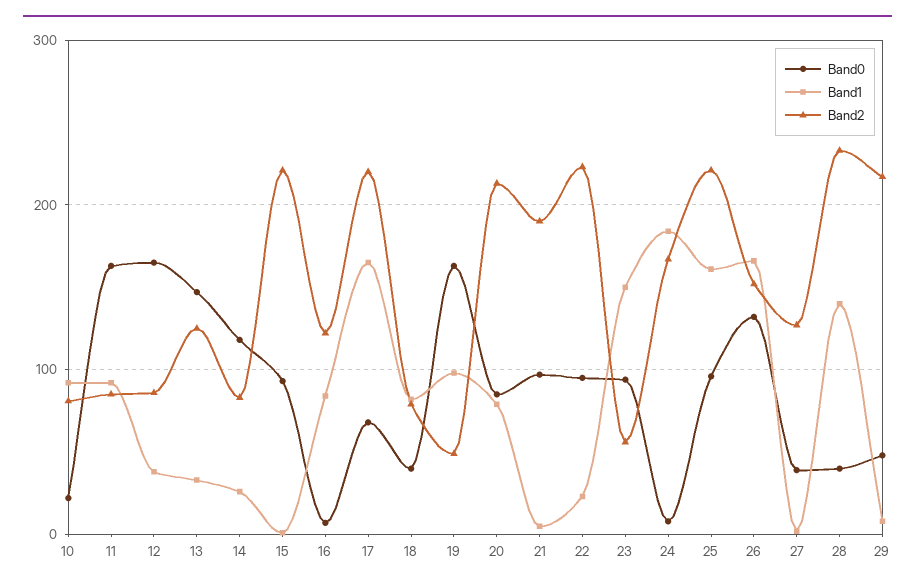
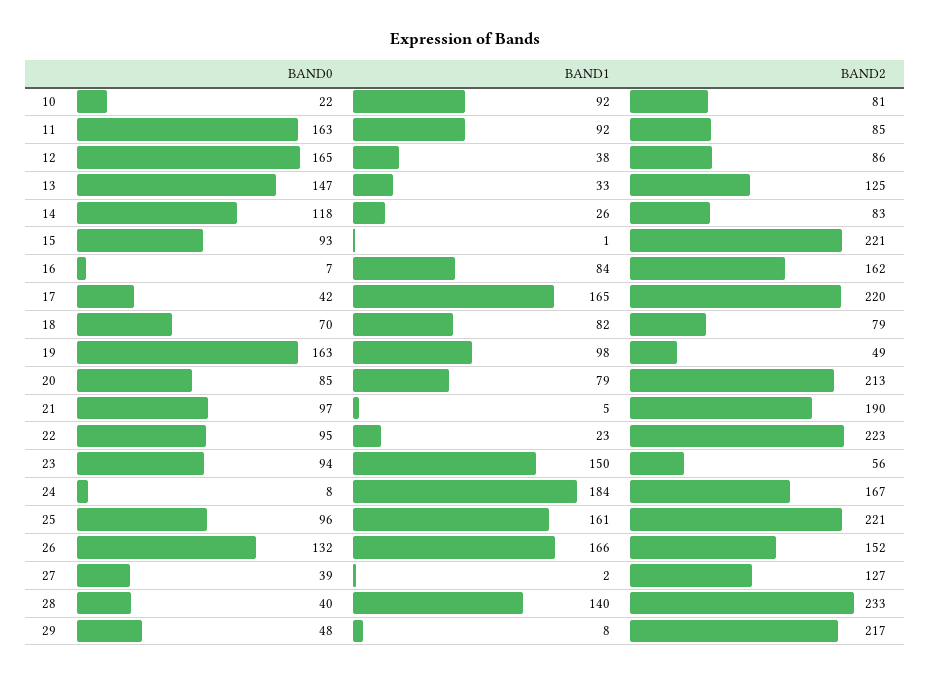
  {
    "Band0": {
      "10": 22,
      "11": 163,
      "12": 165,
      "13": 147,
      "14": 118,
      "15": 93,
      "16": 7,
-     "17": 70,
+     "17": 42,
-     "18": 40,
+     "18": 70,
      "19": 163,
      "20": 85,
      "21": 97,
      "22": 95,
      "23": 94,
      "24": 8,
      "25": 96,
      "26": 132,
      "27": 39,
      "28": 40,
      "29": 48
    },
    "Band1": {
      "10": 92,
      "11": 92,
      "12": 38,
      "13": 33,
      "14": 26,
      "15": 1,
      "16": 84,
      "17": 165,
      "18": 82,
      "19": 98,
      "20": 79,
      "21": 5,
      "22": 23,
      "23": 150,
      "24": 184,
      "25": 161,
      "26": 166,
      "27": 2,
      "28": 140,
      "29": 8
    },
    "Band2": {
      "10": 81,
      "11": 85,
      "12": 86,
      "13": 125,
      "14": 83,
      "15": 221,
-     "16": 120,
+     "16": 162,
      "17": 220,
      "18": 79,
      "19": 49,
      "20": 213,
      "21": 190,
      "22": 223,
      "23": 56,
      "24": 167,
      "25": 221,
      "26": 152,
      "27": 127,
      "28": 233,
      "29": 217
    }
  }

